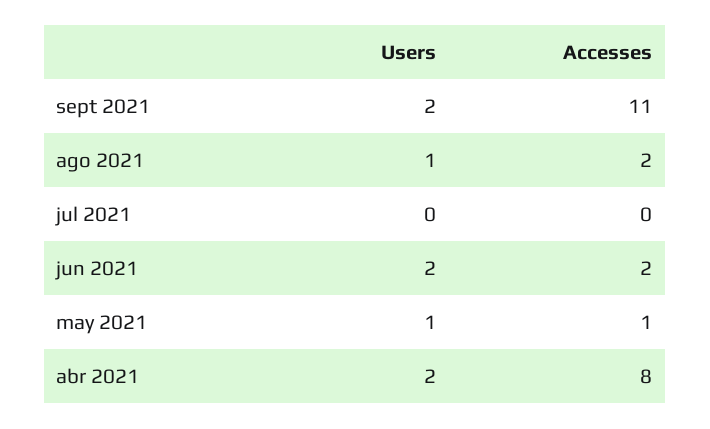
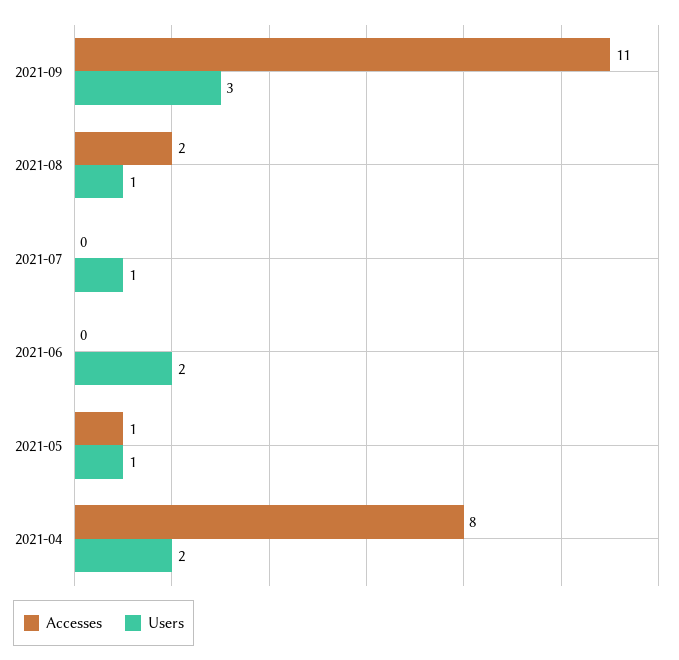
  {
    "Users": {
-     "sept 2021": 2,
+     "sept 2021": 3,
      "ago 2021": 1,
-     "jul 2021": 0,
+     "jul 2021": 1,
      "jun 2021": 2,
      "may 2021": 1,
      "abr 2021": 2
    },
    "Accesses": {
      "sept 2021": 11,
      "ago 2021": 2,
      "jul 2021": 0,
-     "jun 2021": 2,
+     "jun 2021": 0,
      "may 2021": 1,
      "abr 2021": 8
    }
  }

